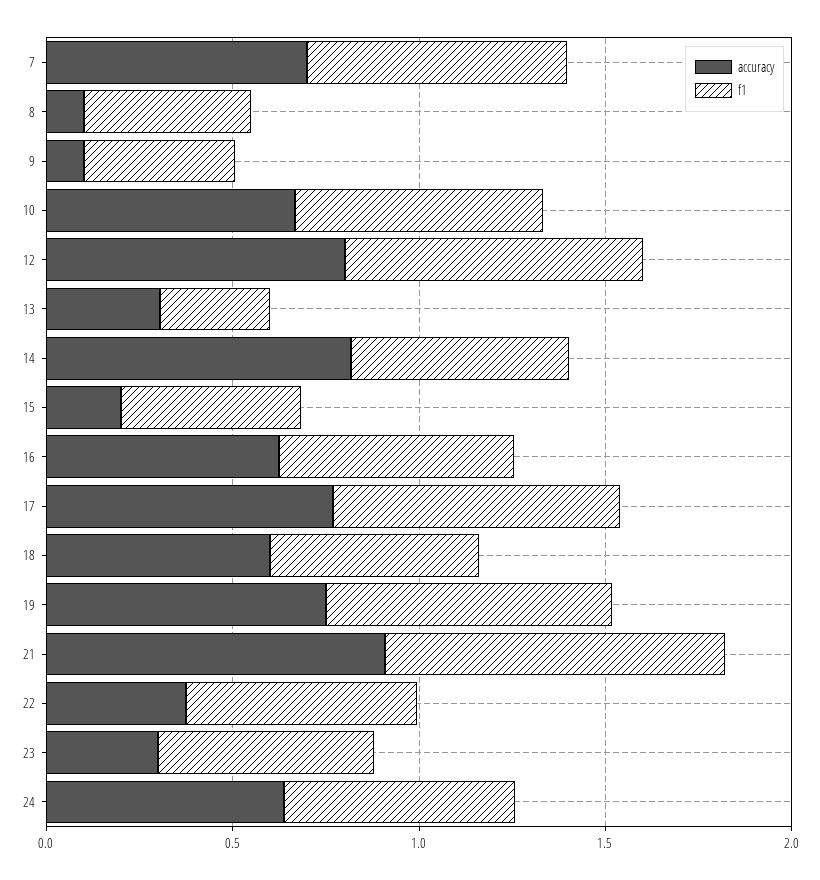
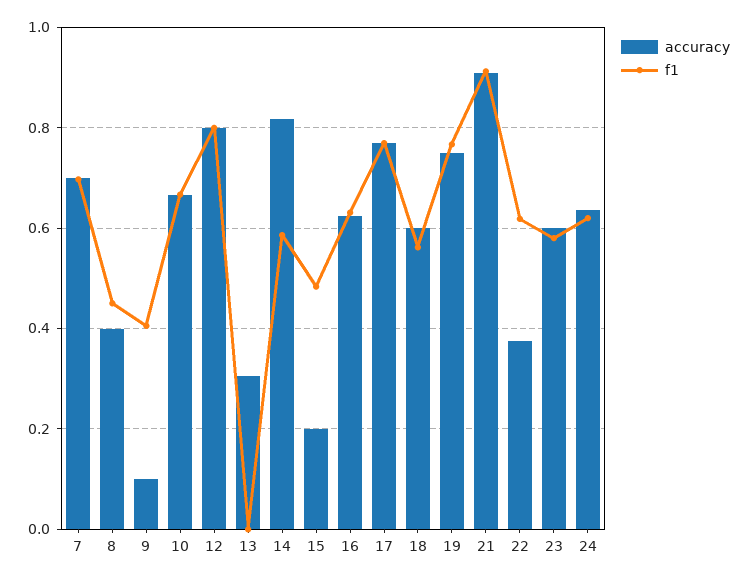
  {
    "accuracy": {
      "7": 0.7,
-     "8": 0.1,
+     "8": 0.4,
      "9": 0.1,
      "10": 0.66,
      "12": 0.8,
      "13": 0.3,
      "14": 0.82,
      "15": 0.2,
      "16": 0.62,
      "17": 0.76,
      "18": 0.6,
      "19": 0.76,
      "21": 0.9,
      "22": 0.38,
-     "23": 0.3,
+     "23": 0.6,
      "24": 0.64
    },
    "f1": {
      "7": 0.7,
      "8": 0.46,
      "9": 0.4,
      "10": 0.66,
      "12": 0.8,
-     "13": 0.3,
+     "13": 0,
      "14": 0.58,
      "15": 0.48,
      "16": 0.64,
      "17": 0.76,
      "18": 0.56,
      "19": 0.76,
      "21": 0.92,
      "22": 0.62,
      "23": 0.58,
      "24": 0.62
    }
  }

